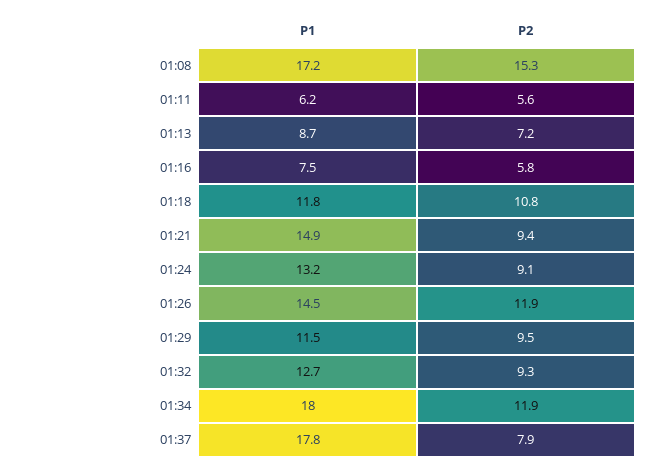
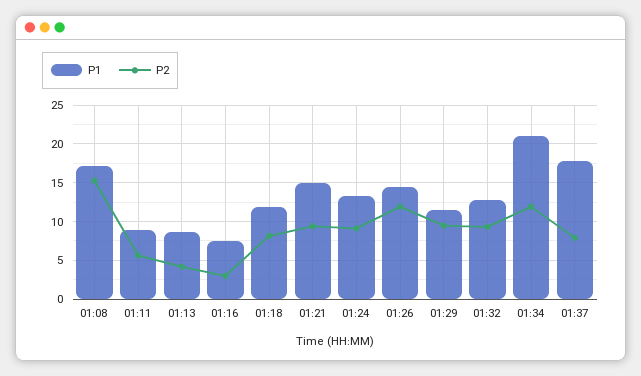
  {
    "P1": {
      "01:08": 17.2,
-     "01:11": 6.2,
+     "01:11": 9,
      "01:13": 8.7,
      "01:16": 7.5,
      "01:18": 11.8,
      "01:21": 14.9,
      "01:24": 13.2,
      "01:26": 14.5,
      "01:29": 11.5,
      "01:32": 12.7,
-     "01:34": 18,
+     "01:34": 21,
      "01:37": 17.8
    },
    "P2": {
      "01:08": 15.3,
      "01:11": 5.6,
-     "01:13": 7.2,
+     "01:13": 4,
-     "01:16": 5.8,
+     "01:16": 3,
-     "01:18": 10.8,
+     "01:18": 8,
      "01:21": 9.4,
      "01:24": 9.1,
      "01:26": 11.9,
      "01:29": 9.5,
      "01:32": 9.3,
      "01:34": 11.9,
      "01:37": 7.9
    }
  }

